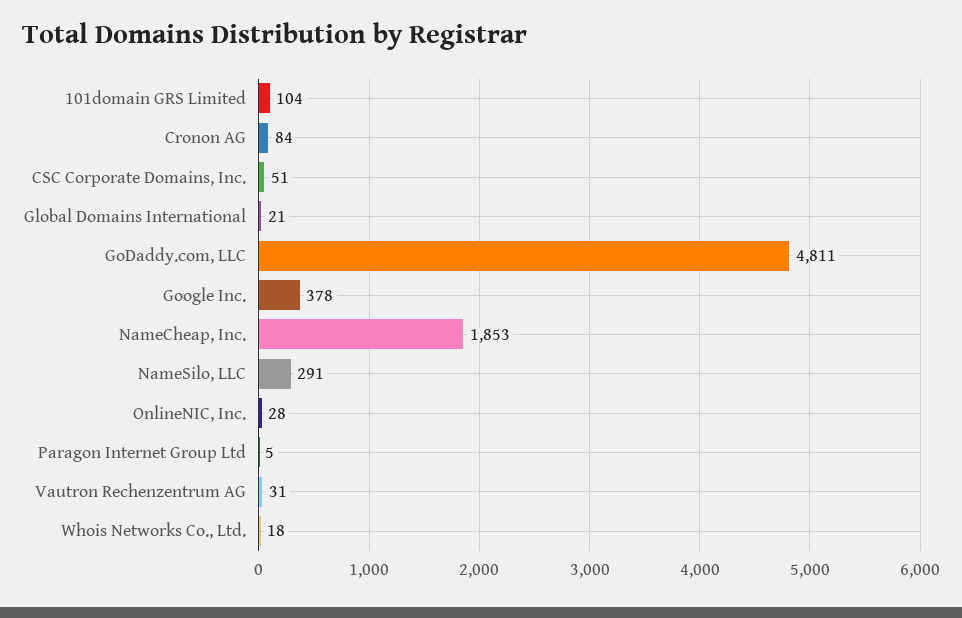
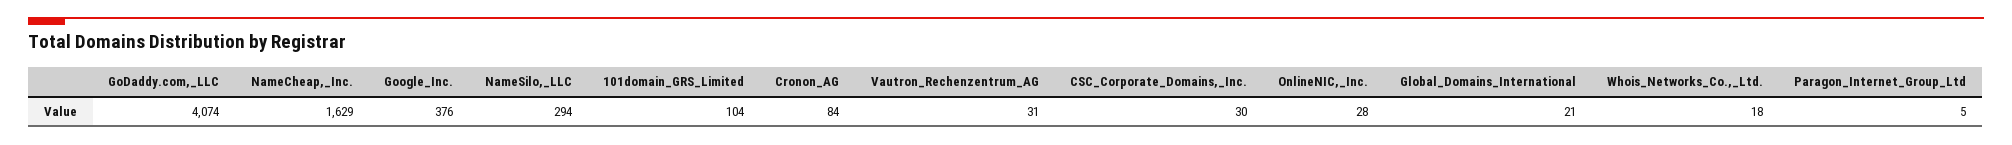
  {
    "101domain GRS Limited": 104,
    "Cronon AG": 84,
-   "CSC Corporate Domains, Inc.": 51,
+   "CSC Corporate Domains, Inc.": 30,
    "Global Domains International": 21,
-   "GoDaddy.com, LLC": 4811,
+   "GoDaddy.com, LLC": 4074,
-   "Google Inc.": 378,
+   "Google Inc.": 376,
-   "NameCheap, Inc.": 1853,
+   "NameCheap, Inc.": 1629,
-   "NameSilo, LLC": 291,
+   "NameSilo, LLC": 294,
    "OnlineNIC, Inc.": 28,
    "Paragon Internet Group Ltd": 5,
    "Vautron Rechenzentrum AG": 31,
    "Whois Networks Co., Ltd.": 18
  }

